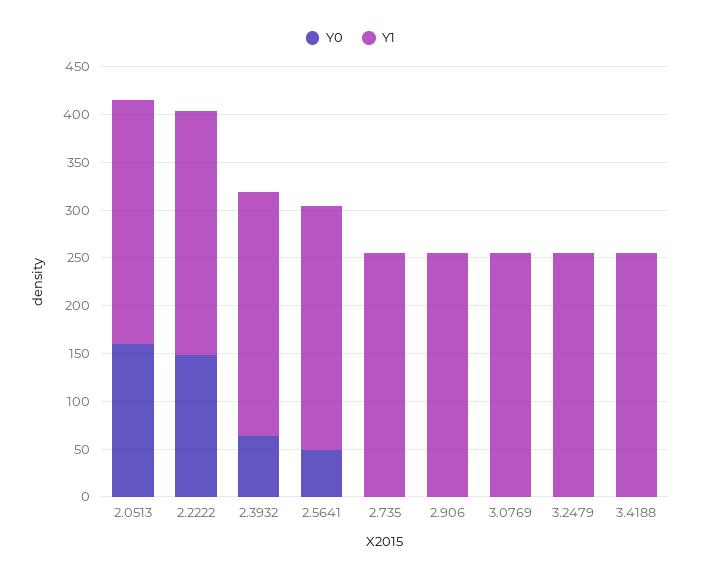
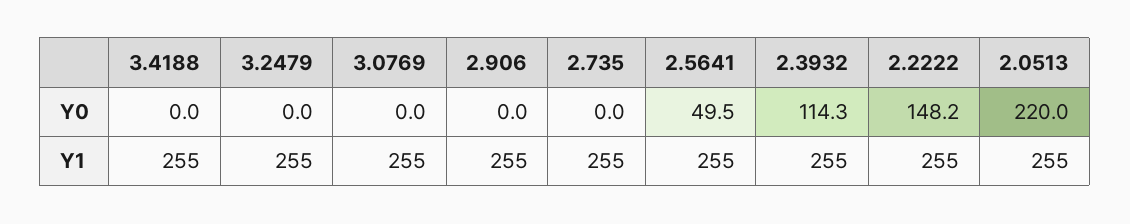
  {
    "Y0": {
-     "2.0513": 160,
+     "2.0513": 220,
      "2.2222": 148.2,
-     "2.3932": 60,
+     "2.3932": 114.3,
      "2.5641": 49.5,
      "2.735": 0,
      "2.906": 0,
      "3.0769": 0,
      "3.2479": 0,
      "3.4188": 0
    },
    "Y1": {
      "2.0513": 255,
      "2.2222": 255,
      "2.3932": 255,
      "2.5641": 255,
      "2.735": 255,
      "2.906": 255,
      "3.0769": 255,
      "3.2479": 255,
      "3.4188": 255
    }
  }

